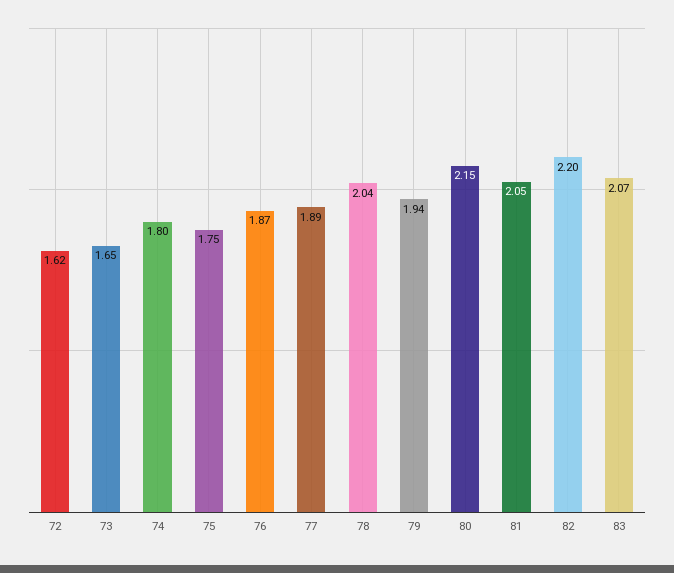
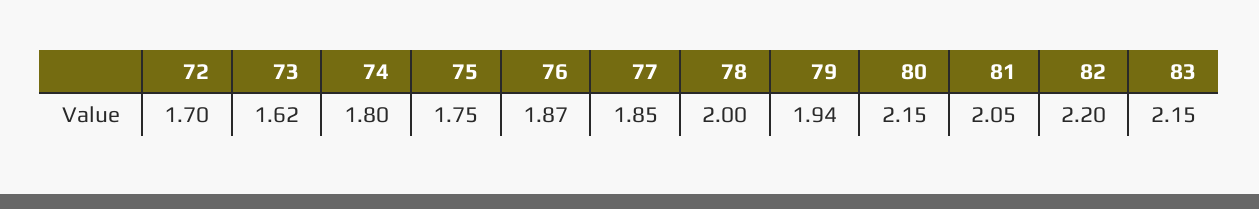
  {
-   "72": 1.62,
+   "72": 1.7,
-   "73": 1.65,
+   "73": 1.62,
    "74": 1.8,
    "75": 1.75,
    "76": 1.87,
-   "77": 1.89,
+   "77": 1.85,
-   "78": 2.04,
+   "78": 2,
    "79": 1.94,
    "80": 2.15,
    "81": 2.05,
    "82": 2.2,
-   "83": 2.07
+   "83": 2.15
  }

